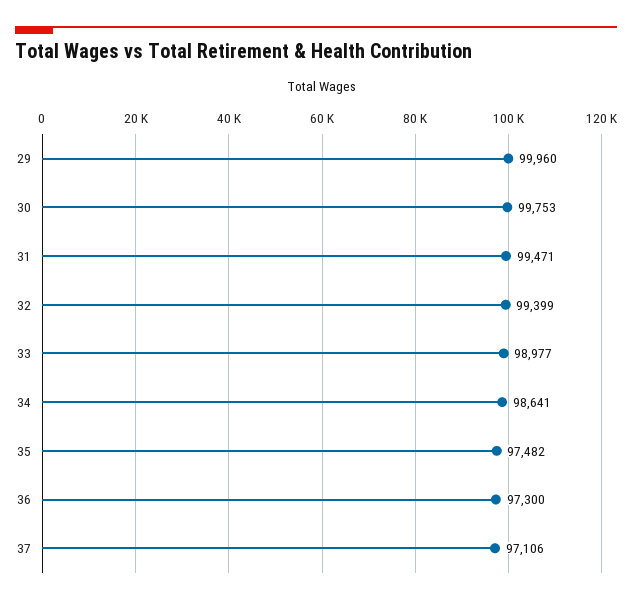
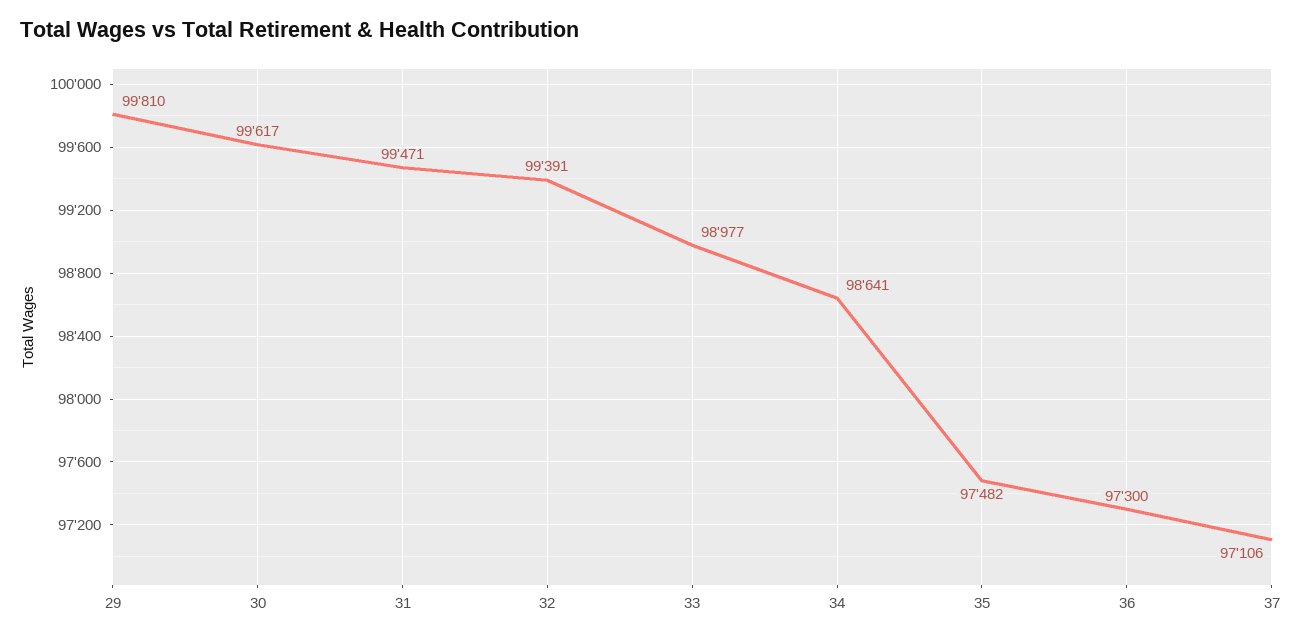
  {
-   "29": 99960,
+   "29": 99810,
-   "30": 99753,
+   "30": 99617,
    "31": 99471,
-   "32": 99399,
+   "32": 99391,
    "33": 98977,
    "34": 98641,
    "35": 97482,
    "36": 97300,
    "37": 97106
  }

